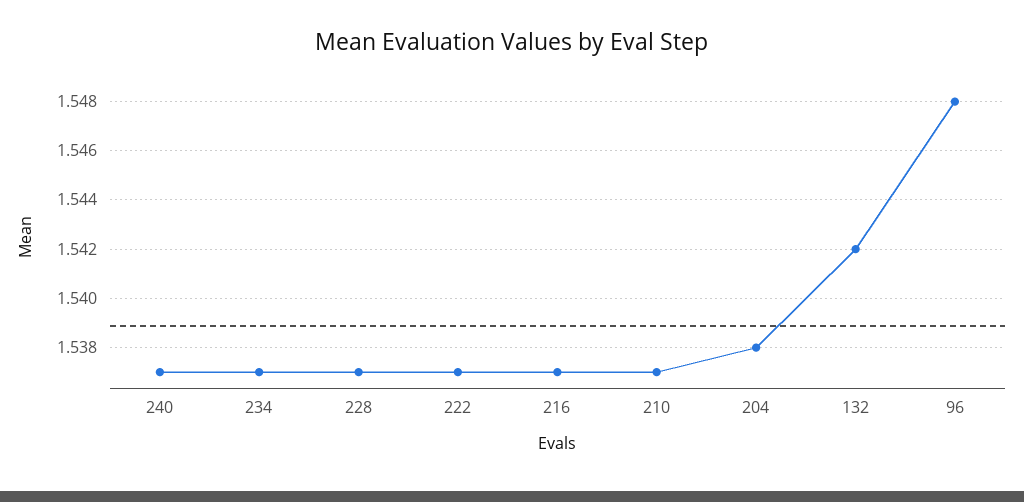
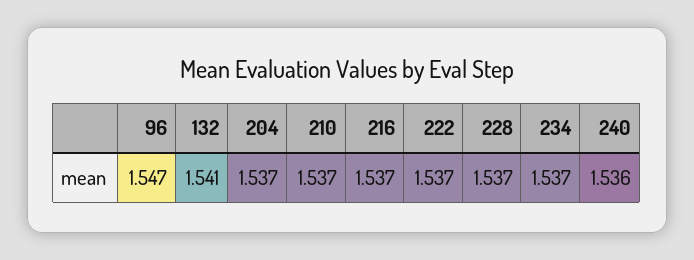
  {
-   "240": 1.537,
+   "240": 1.536,
    "234": 1.537,
    "228": 1.537,
    "222": 1.537,
    "216": 1.537,
    "210": 1.537,
-   "204": 1.538,
+   "204": 1.537,
-   "132": 1.542,
+   "132": 1.541,
-   "96": 1.548
+   "96": 1.547
  }

